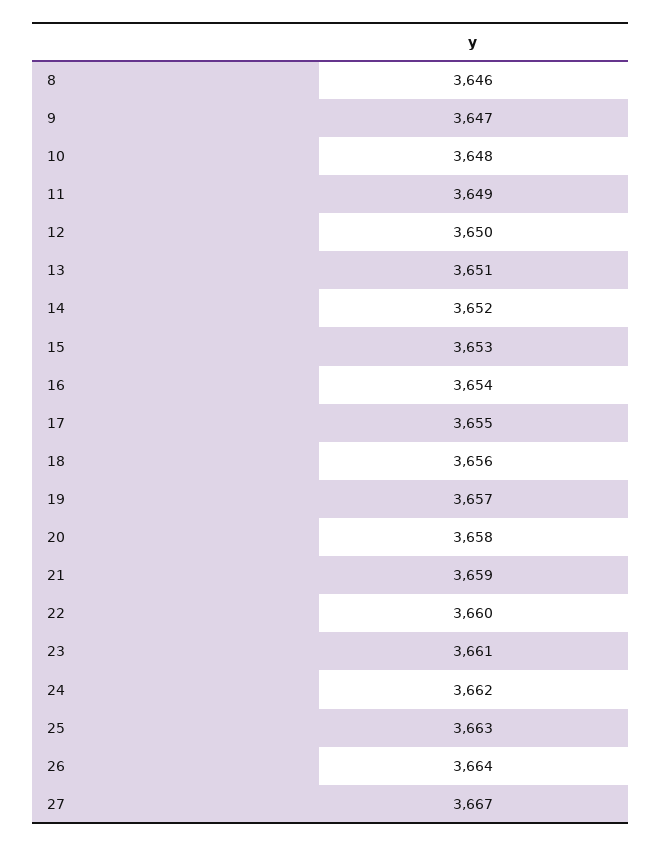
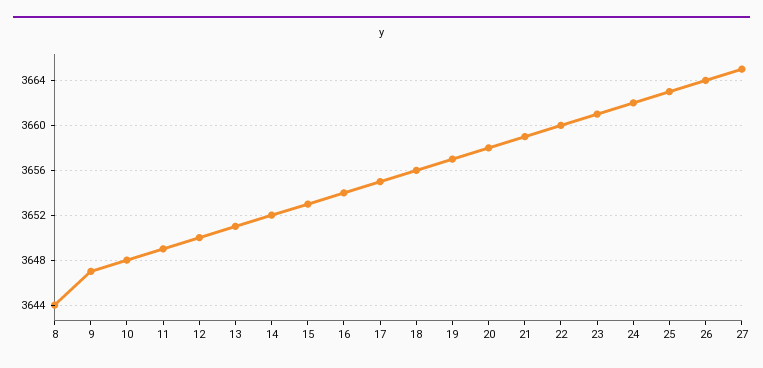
  {
-   "8": 3646,
+   "8": 3644,
    "9": 3647,
    "10": 3648,
    "11": 3649,
    "12": 3650,
    "13": 3651,
    "14": 3652,
    "15": 3653,
    "16": 3654,
    "17": 3655,
    "18": 3656,
    "19": 3657,
    "20": 3658,
    "21": 3659,
    "22": 3660,
    "23": 3661,
    "24": 3662,
    "25": 3663,
    "26": 3664,
-   "27": 3667
+   "27": 3665
  }

